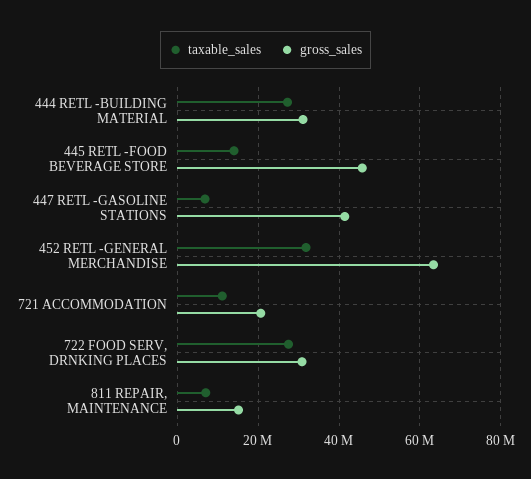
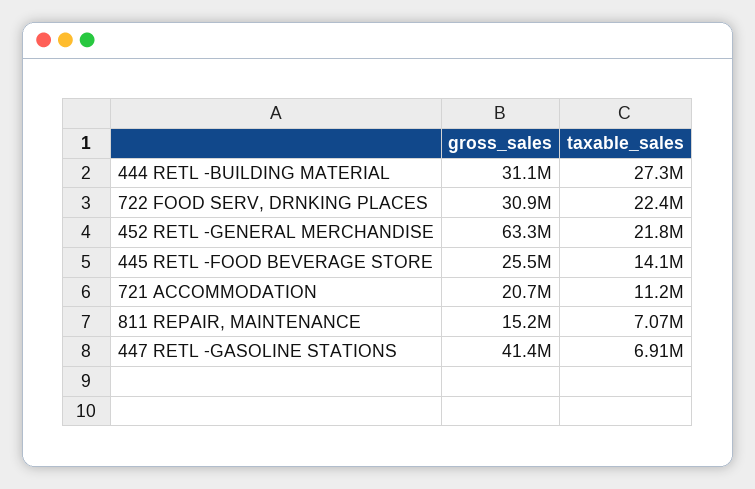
  {
    "taxable_sales": {
      "444 RETL -BUILDING MATERIAL": 27300000,
      "445 RETL -FOOD BEVERAGE STORE": 14100000,
      "447 RETL -GASOLINE STATIONS": 6910000,
-     "452 RETL -GENERAL MERCHANDISE": 32000000,
+     "452 RETL -GENERAL MERCHANDISE": 21800000,
      "721 ACCOMMODATION": 11200000,
-     "722 FOOD SERV, DRNKING PLACES": 28000000,
+     "722 FOOD SERV, DRNKING PLACES": 22400000,
      "811 REPAIR, MAINTENANCE": 7070000
    },
    "gross_sales": {
      "444 RETL -BUILDING MATERIAL": 31100000,
-     "445 RETL -FOOD BEVERAGE STORE": 46000000,
+     "445 RETL -FOOD BEVERAGE STORE": 25500000,
      "447 RETL -GASOLINE STATIONS": 41400000,
      "452 RETL -GENERAL MERCHANDISE": 63300000,
      "721 ACCOMMODATION": 20700000,
      "722 FOOD SERV, DRNKING PLACES": 30900000,
      "811 REPAIR, MAINTENANCE": 15200000
    }
  }

